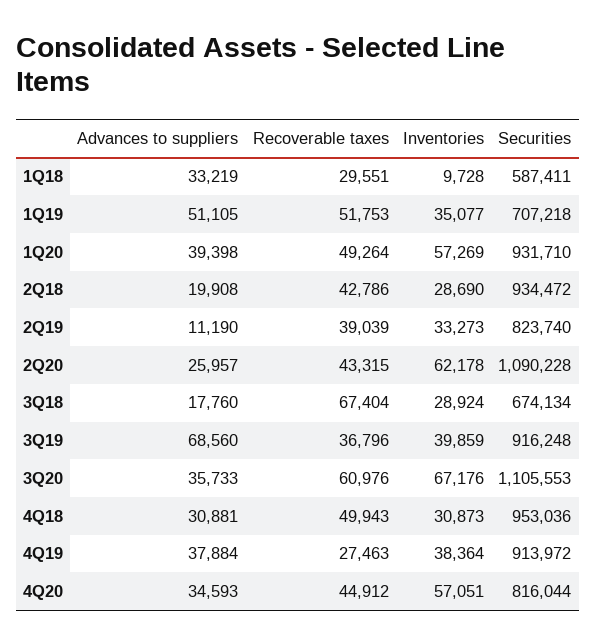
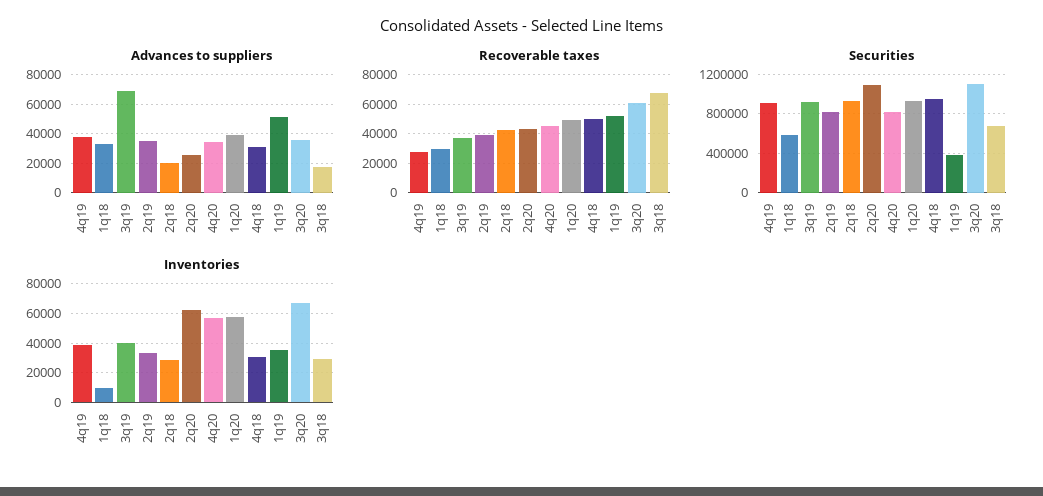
  {
    "Advances to suppliers": {
      "1Q18": 33219,
      "1Q19": 51105,
      "1Q20": 39398,
      "2Q18": 19908,
-     "2Q19": 11190,
+     "2Q19": 35000,
      "2Q20": 25957,
      "3Q18": 17760,
      "3Q19": 68560,
      "3Q20": 35733,
      "4Q18": 30881,
      "4Q19": 37884,
      "4Q20": 34593
    },
    "Recoverable taxes": {
      "1Q18": 29551,
      "1Q19": 51753,
      "1Q20": 49264,
      "2Q18": 42786,
      "2Q19": 39039,
      "2Q20": 43315,
      "3Q18": 67404,
      "3Q19": 36796,
      "3Q20": 60976,
      "4Q18": 49943,
      "4Q19": 27463,
      "4Q20": 44912
    },
    "Inventories": {
      "1Q18": 9728,
      "1Q19": 35077,
      "1Q20": 57269,
      "2Q18": 28690,
      "2Q19": 33273,
      "2Q20": 62178,
      "3Q18": 28924,
      "3Q19": 39859,
      "3Q20": 67176,
      "4Q18": 30873,
      "4Q19": 38364,
      "4Q20": 57051
    },
    "Securities": {
      "1Q18": 587411,
-     "1Q19": 707218,
+     "1Q19": 400000,
      "1Q20": 931710,
      "2Q18": 934472,
      "2Q19": 823740,
      "2Q20": 1090228,
      "3Q18": 674134,
      "3Q19": 916248,
      "3Q20": 1105553,
      "4Q18": 953036,
      "4Q19": 913972,
      "4Q20": 816044
    }
  }

